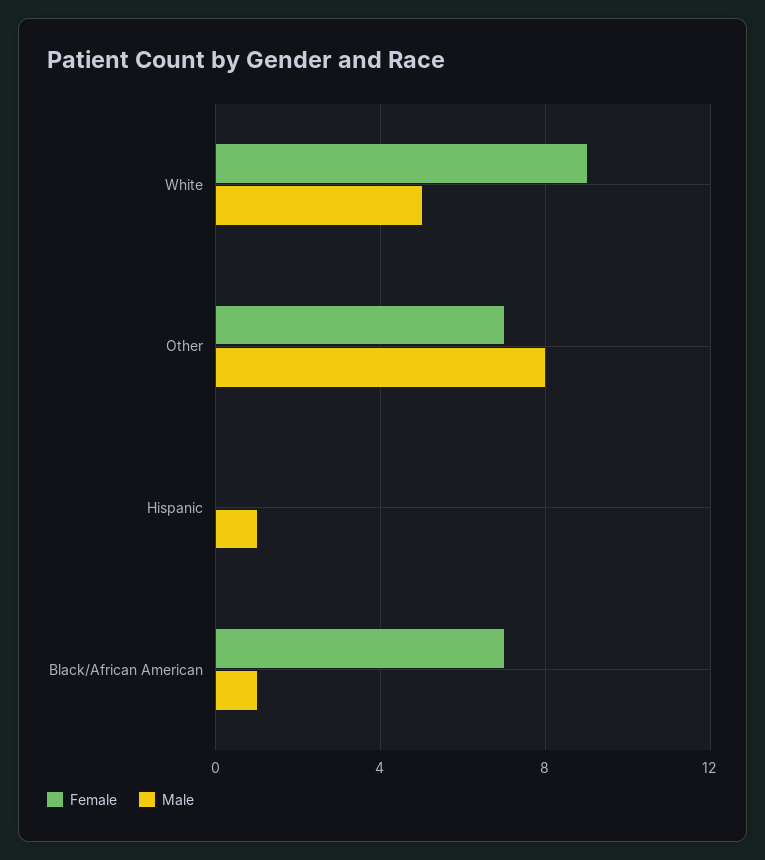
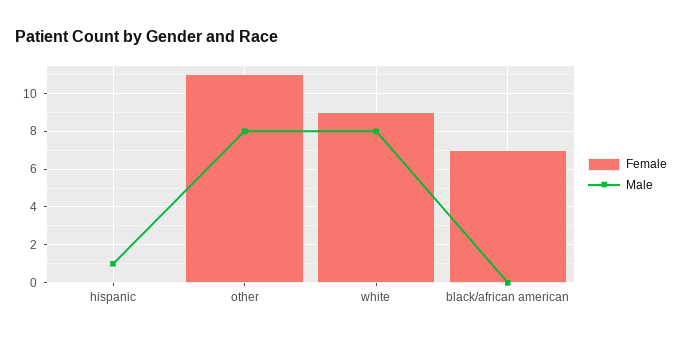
  {
    "Female": {
      "White": 9,
-     "Other": 7,
+     "Other": 11,
      "Hispanic": 0,
      "Black/African American": 7
    },
    "Male": {
-     "White": 5,
+     "White": 8,
      "Other": 8,
      "Hispanic": 1,
-     "Black/African American": 1
+     "Black/African American": 0
    }
  }

